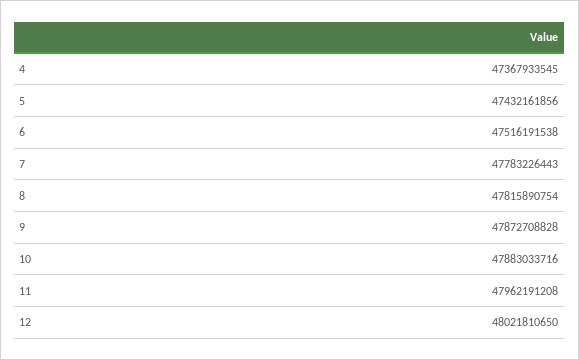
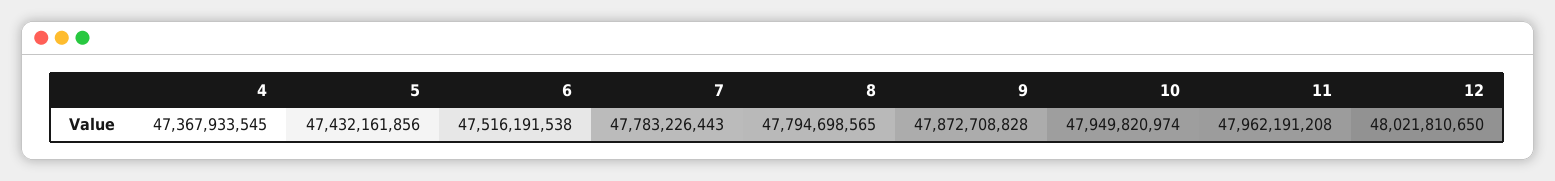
  {
    "4": 47367933545,
    "5": 47432161856,
    "6": 47516191538,
    "7": 47783226443,
-   "8": 47815890754,
+   "8": 47794698565,
    "9": 47872708828,
-   "10": 47883033716,
+   "10": 47949820974,
    "11": 47962191208,
    "12": 48021810650
  }

